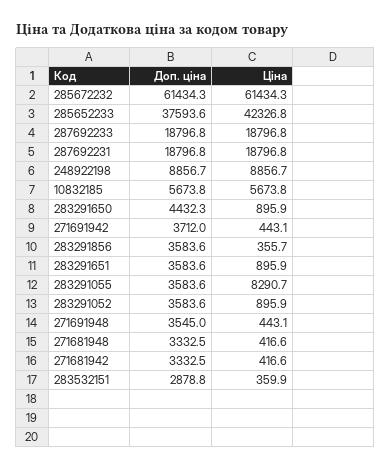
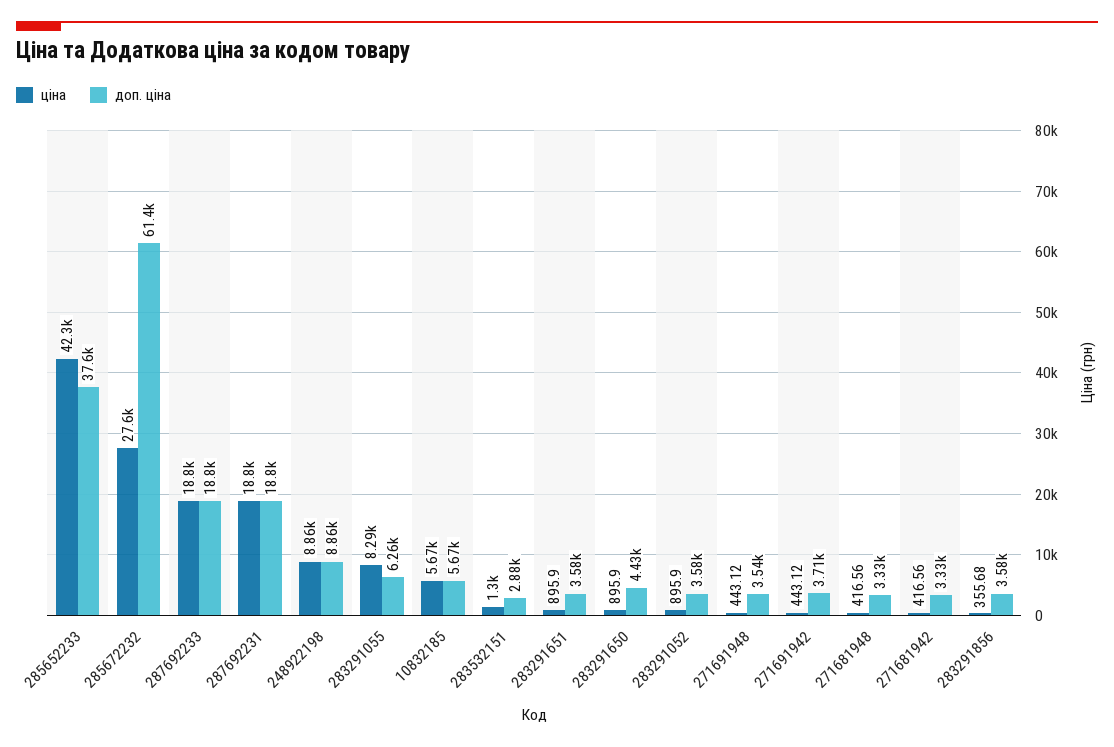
  {
    "Доп. ціна": {
      "285672232": 61434.3,
      "285652233": 37593.6,
      "287692233": 18796.8,
      "287692231": 18796.8,
      "248922198": 8856.7,
      "10832185": 5673.8,
      "283291650": 4432.3,
      "271691942": 3712,
      "283291856": 3583.6,
      "283291651": 3583.6,
-     "283291055": 3583.6,
+     "283291055": 6260,
      "283291052": 3583.6,
      "271691948": 3545,
      "271681948": 3332.5,
      "271681942": 3332.5,
      "283532151": 2878.8
    },
    "Ціна": {
-     "285672232": 61434.3,
+     "285672232": 27600,
      "285652233": 42326.8,
      "287692233": 18796.8,
      "287692231": 18796.8,
      "248922198": 8856.7,
      "10832185": 5673.8,
      "283291650": 895.9,
      "271691942": 443.12,
      "283291856": 355.68,
      "283291651": 895.9,
      "283291055": 8290.7,
      "283291052": 895.9,
      "271691948": 443.12,
      "271681948": 416.56,
      "271681942": 416.56,
-     "283532151": 359.9
+     "283532151": 1300
    }
  }

